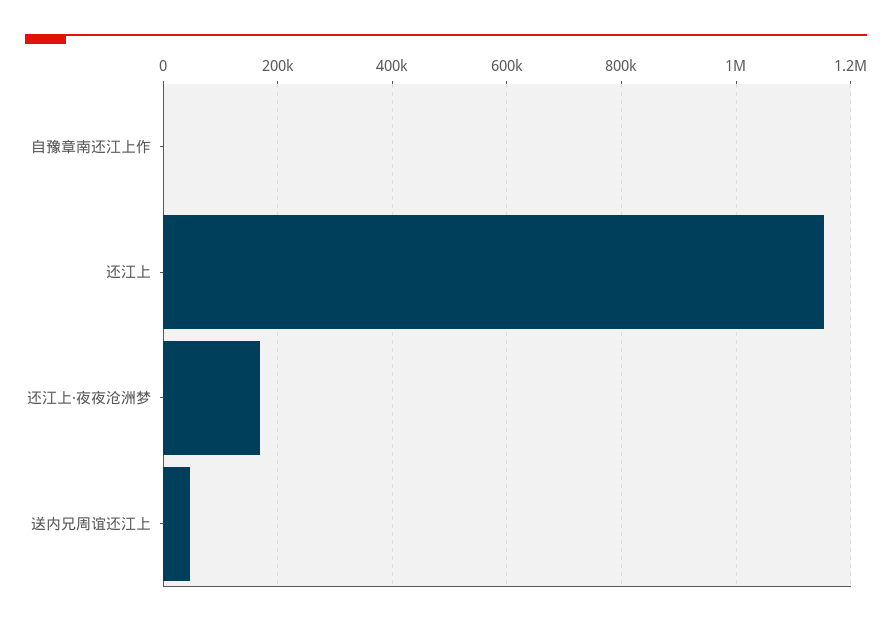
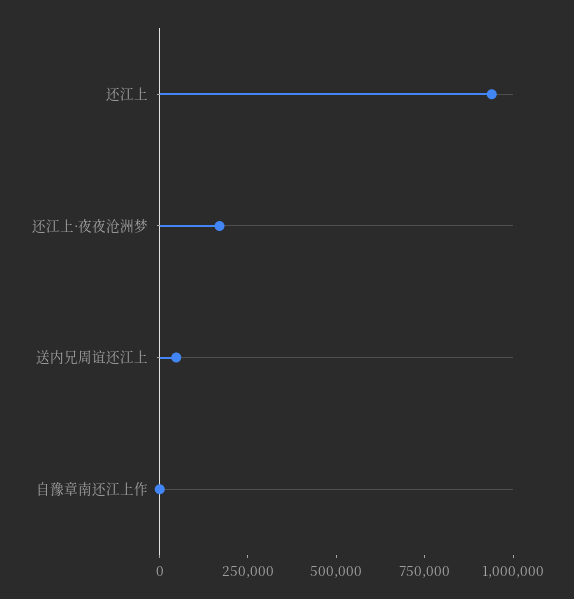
  {
    "自豫章南还江上作": 0,
-   "还江上": 1160000,
+   "还江上": 950000,
    "还江上·夜夜沧洲梦": 160000,
    "送内兄周谊还江上": 40000
  }

